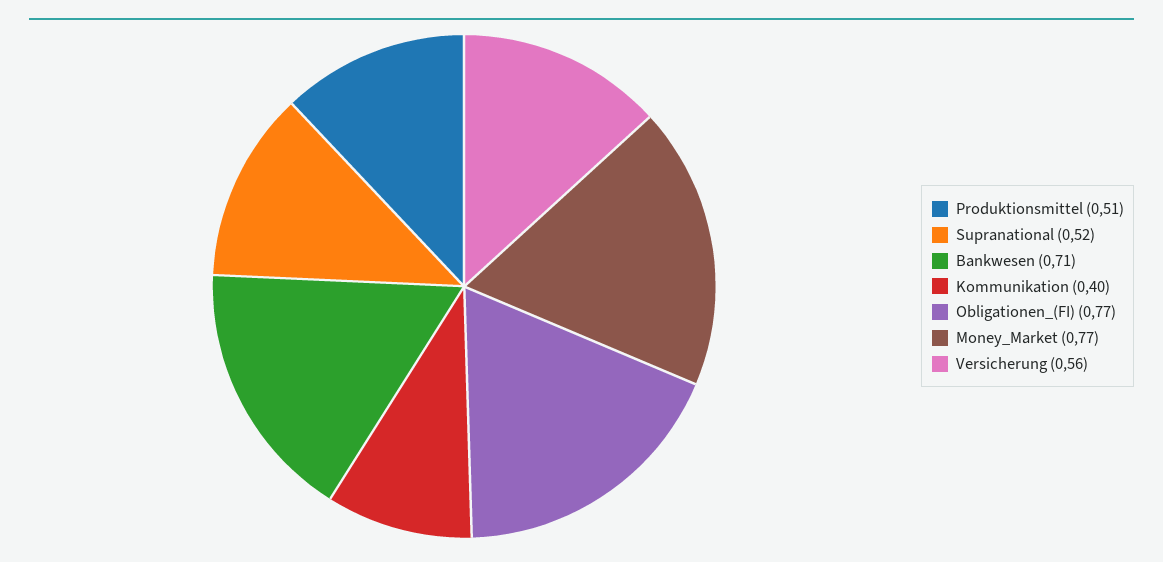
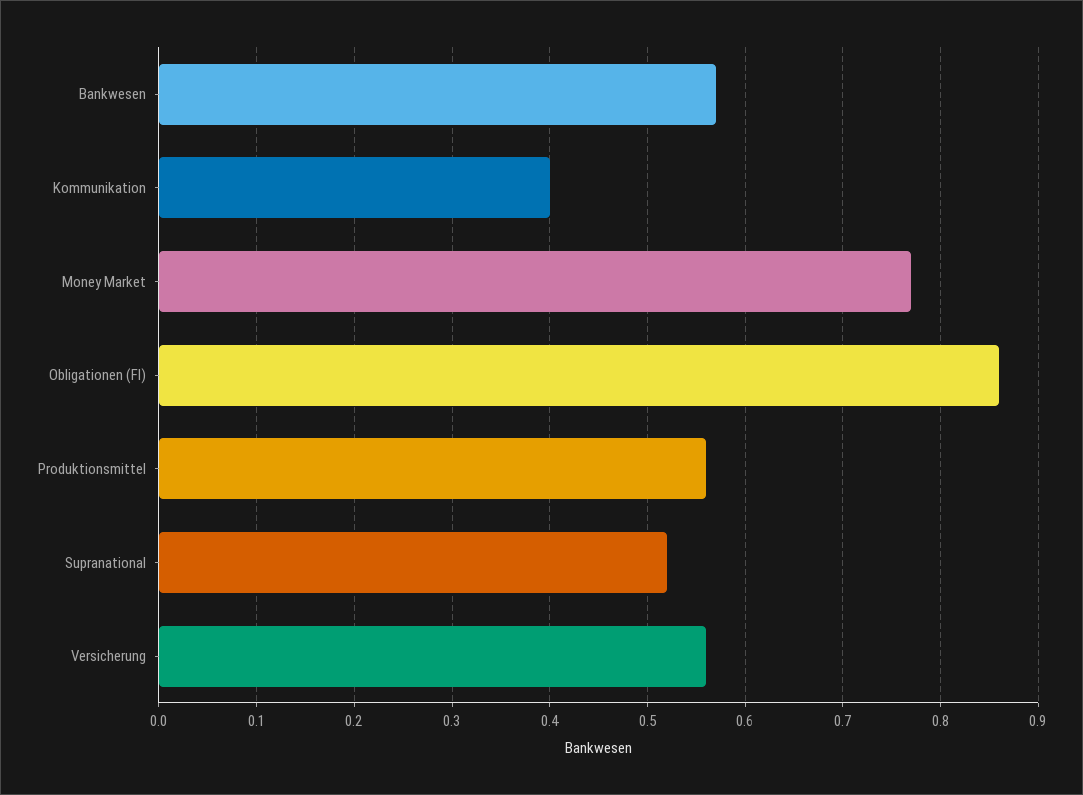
  {
-   "Produktionsmittel": 0.51,
+   "Produktionsmittel": 0.56,
    "Supranational": 0.52,
-   "Bankwesen": 0.71,
+   "Bankwesen": 0.57,
    "Kommunikation": 0.4,
-   "Obligationen_(FI)": 0.77,
+   "Obligationen_(FI)": 0.86,
    "Money_Market": 0.77,
    "Versicherung": 0.56
  }

